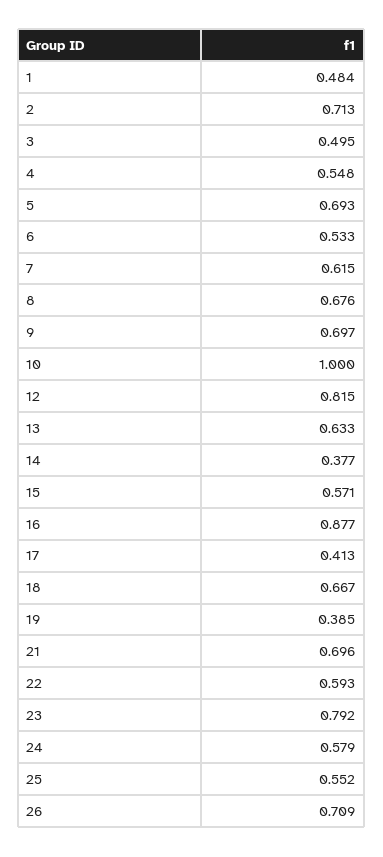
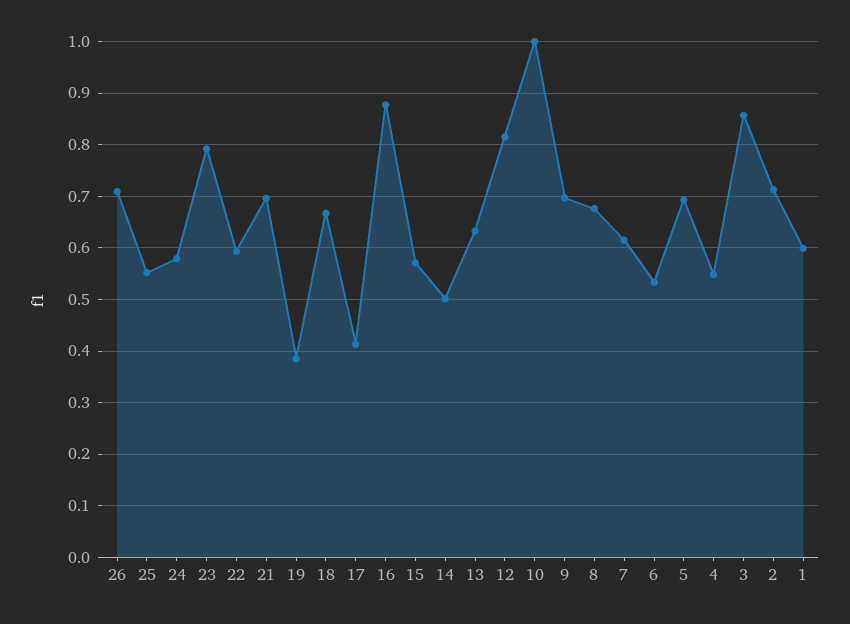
  {
-   "1": 0.484,
+   "1": 0.6,
    "2": 0.713,
-   "3": 0.495,
+   "3": 0.86,
    "4": 0.548,
    "5": 0.693,
    "6": 0.533,
    "7": 0.615,
    "8": 0.676,
    "9": 0.697,
    "10": 1,
    "12": 0.815,
    "13": 0.633,
-   "14": 0.377,
+   "14": 0.5,
    "15": 0.571,
    "16": 0.877,
    "17": 0.413,
    "18": 0.667,
    "19": 0.385,
    "21": 0.696,
    "22": 0.593,
    "23": 0.792,
    "24": 0.579,
    "25": 0.552,
    "26": 0.709
  }

